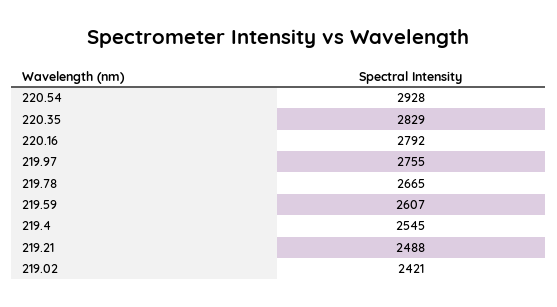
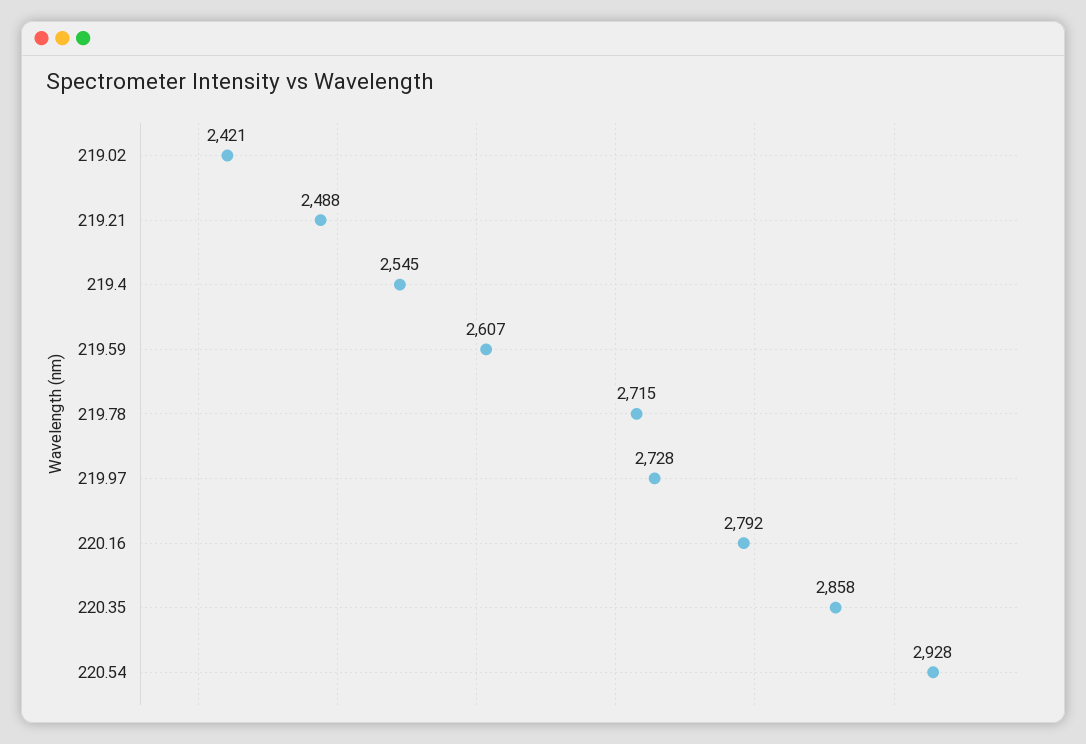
  {
    "220.54": 2928,
-   "220.35": 2829,
+   "220.35": 2858,
    "220.16": 2792,
-   "219.97": 2755,
+   "219.97": 2728,
-   "219.78": 2665,
+   "219.78": 2715,
    "219.59": 2607,
    "219.4": 2545,
    "219.21": 2488,
    "219.02": 2421
  }

